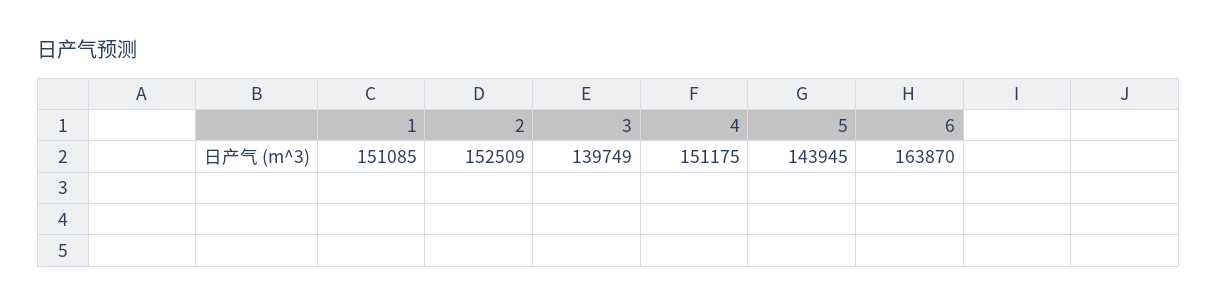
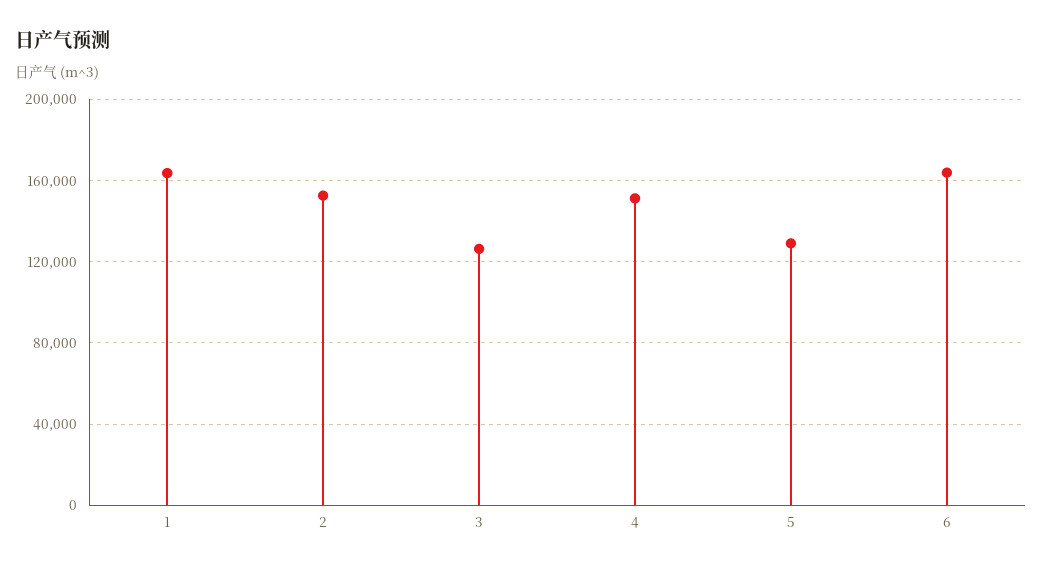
  {
-   "1": 151085,
+   "1": 165000,
    "2": 152509,
-   "3": 139749,
+   "3": 125000,
    "4": 151175,
-   "5": 143945,
+   "5": 130000,
    "6": 163870
  }

